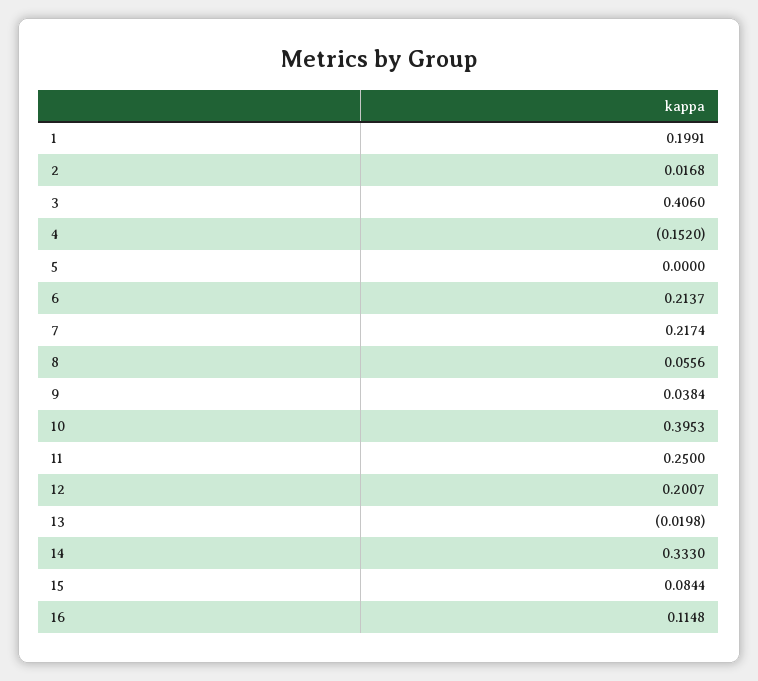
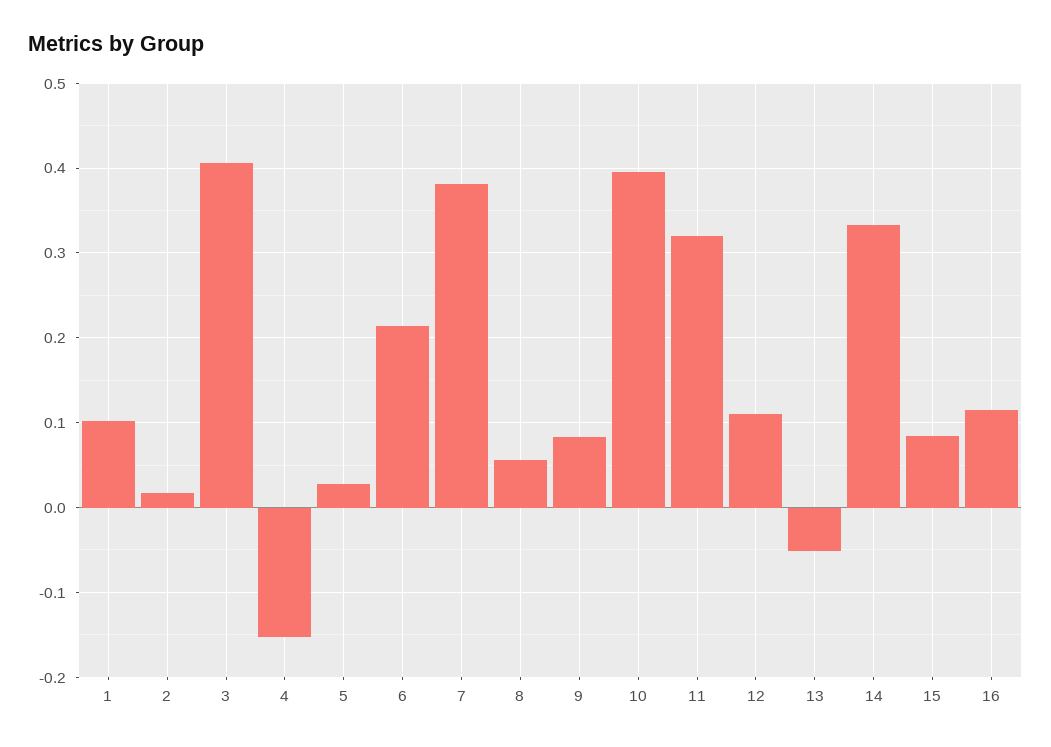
  {
-   "1": 0.1991,
+   "1": 0.1,
    "2": 0.0168,
    "3": 0.406,
    "4": -0.152,
-   "5": 0,
+   "5": 0.03,
    "6": 0.2137,
-   "7": 0.2174,
+   "7": 0.38,
    "8": 0.0556,
-   "9": 0.0384,
+   "9": 0.08,
    "10": 0.3953,
-   "11": 0.25,
+   "11": 0.32,
-   "12": 0.2007,
+   "12": 0.11,
-   "13": -0.0198,
+   "13": -0.05,
    "14": 0.333,
    "15": 0.0844,
    "16": 0.1148
  }

